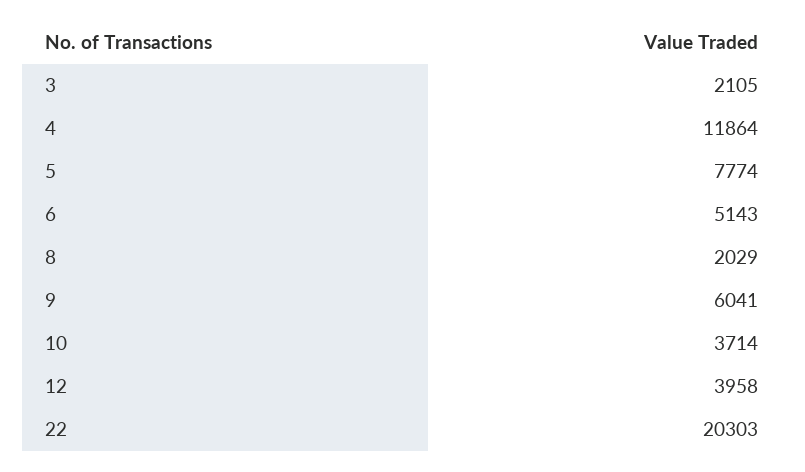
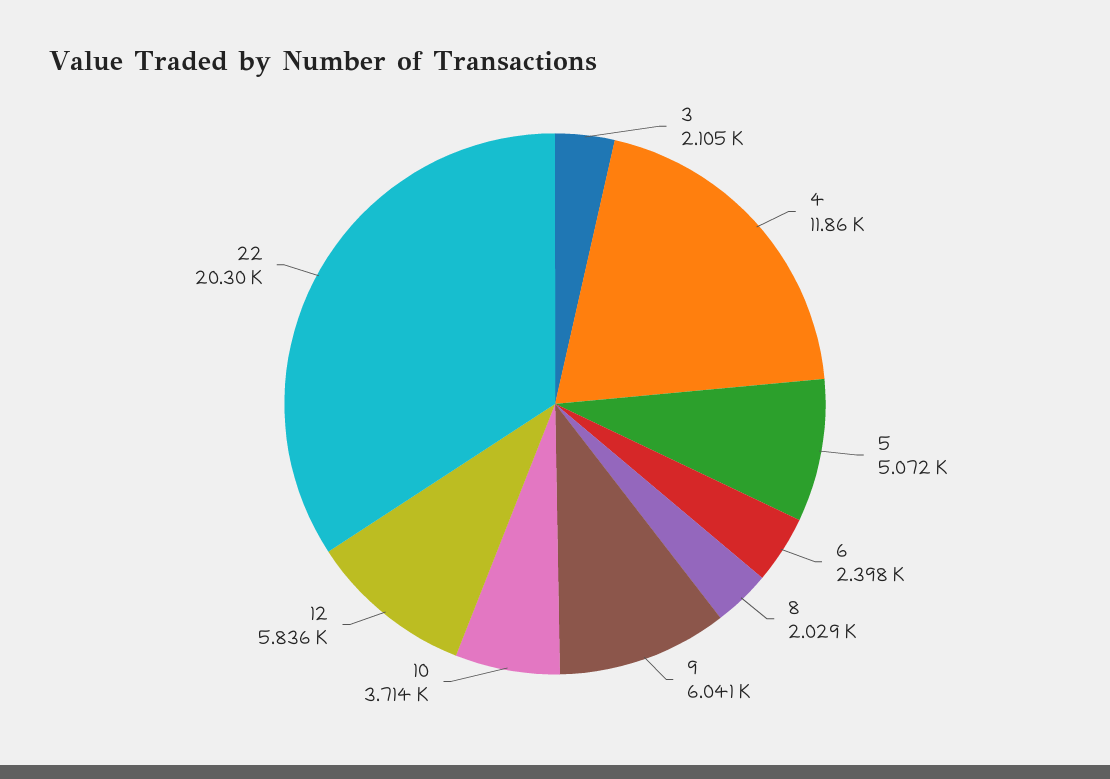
  {
    "3": 2105,
    "4": 11864,
-   "5": 7774,
+   "5": 5072,
-   "6": 5143,
+   "6": 2398,
    "8": 2029,
    "9": 6041,
    "10": 3714,
-   "12": 3958,
+   "12": 5836,
    "22": 20303
  }

